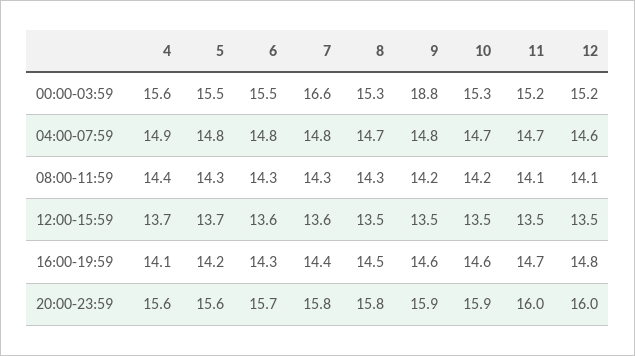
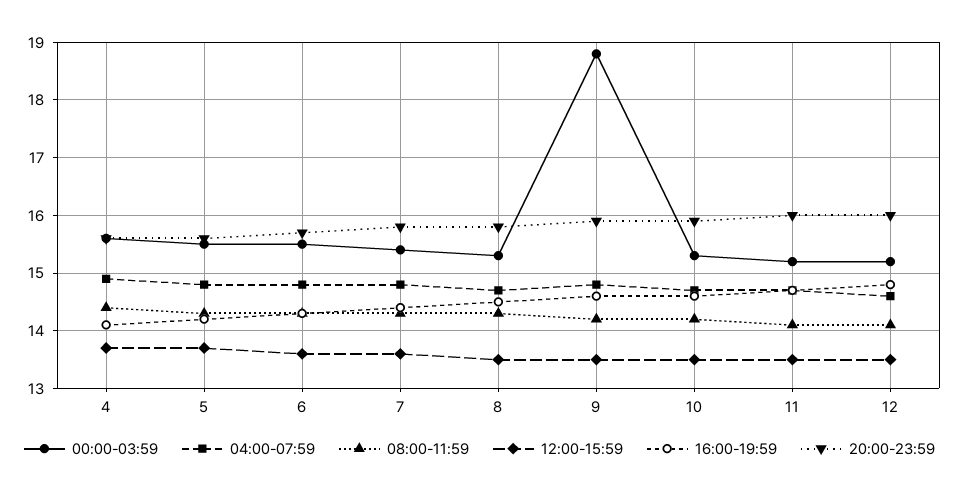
  {
    "00:00-03:59": {
      "4": 15.6,
      "5": 15.5,
      "6": 15.5,
-     "7": 16.6,
+     "7": 15.5,
      "8": 15.3,
      "9": 18.8,
      "10": 15.3,
      "11": 15.2,
      "12": 15.2
    },
    "04:00-07:59": {
      "4": 14.9,
      "5": 14.8,
      "6": 14.8,
      "7": 14.8,
      "8": 14.7,
      "9": 14.8,
      "10": 14.7,
      "11": 14.7,
      "12": 14.6
    },
    "08:00-11:59": {
      "4": 14.4,
      "5": 14.3,
      "6": 14.3,
      "7": 14.3,
      "8": 14.3,
      "9": 14.2,
      "10": 14.2,
      "11": 14.1,
      "12": 14.1
    },
    "12:00-15:59": {
      "4": 13.7,
      "5": 13.7,
      "6": 13.6,
      "7": 13.6,
      "8": 13.5,
      "9": 13.5,
      "10": 13.5,
      "11": 13.5,
      "12": 13.5
    },
    "16:00-19:59": {
      "4": 14.1,
      "5": 14.2,
      "6": 14.3,
      "7": 14.4,
      "8": 14.5,
      "9": 14.6,
      "10": 14.6,
      "11": 14.7,
      "12": 14.8
    },
    "20:00-23:59": {
      "4": 15.6,
      "5": 15.6,
      "6": 15.7,
      "7": 15.8,
      "8": 15.8,
      "9": 15.9,
      "10": 15.9,
      "11": 16,
      "12": 16
    }
  }

